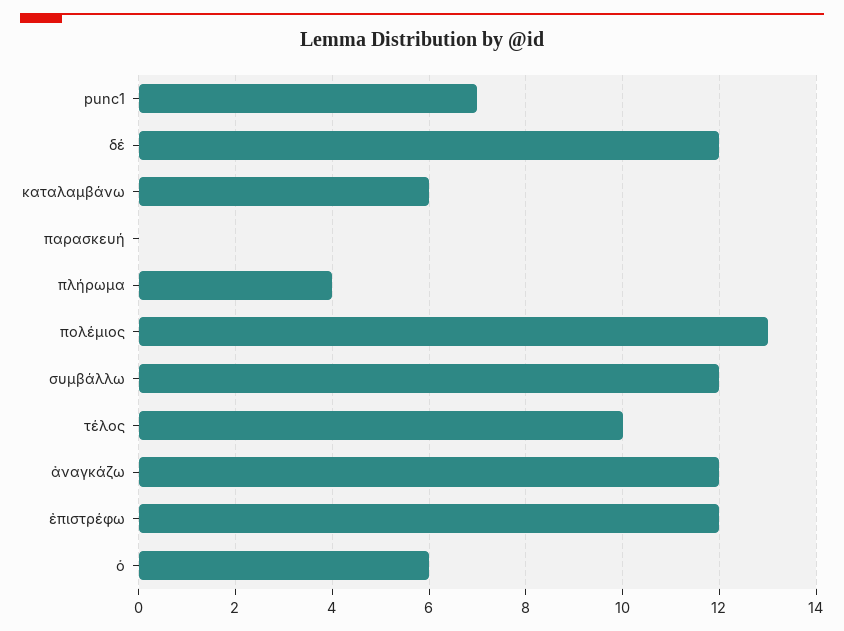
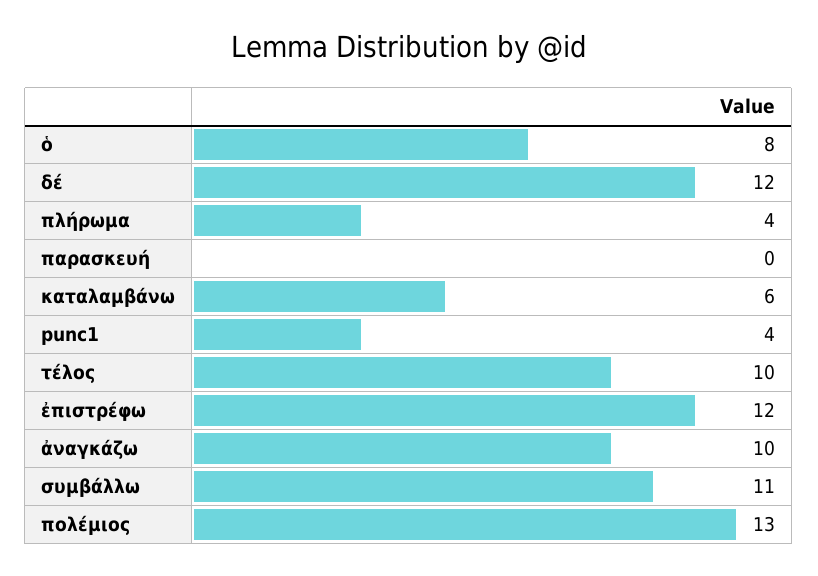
  {
-   "punc1": 7,
+   "punc1": 4,
    "δέ": 12,
    "καταλαμβάνω": 6,
    "παρασκευή": 0,
    "πλήρωμα": 4,
    "πολέμιος": 13,
-   "συμβάλλω": 12,
+   "συμβάλλω": 11,
    "τέλος": 10,
-   "ἀναγκάζω": 12,
+   "ἀναγκάζω": 10,
    "ἐπιστρέφω": 12,
-   "ὁ": 6
+   "ὁ": 8
  }

